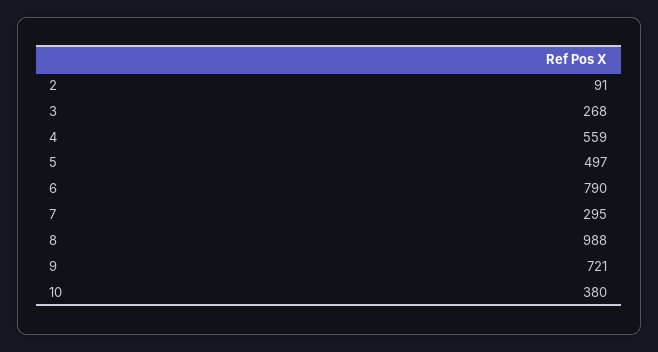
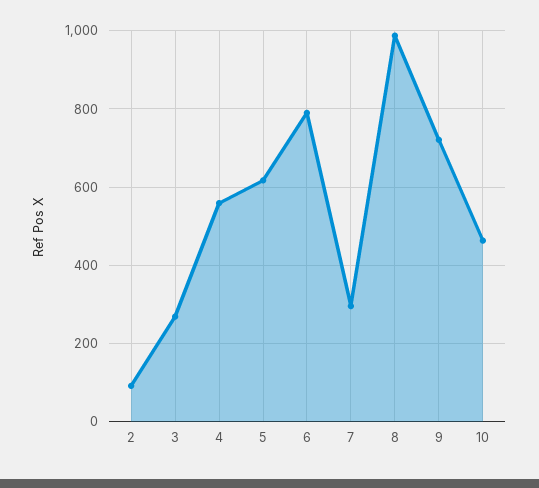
  {
    "2": 91,
    "3": 268,
    "4": 559,
-   "5": 497,
+   "5": 620,
    "6": 790,
    "7": 295,
    "8": 988,
    "9": 721,
-   "10": 380
+   "10": 460
  }

